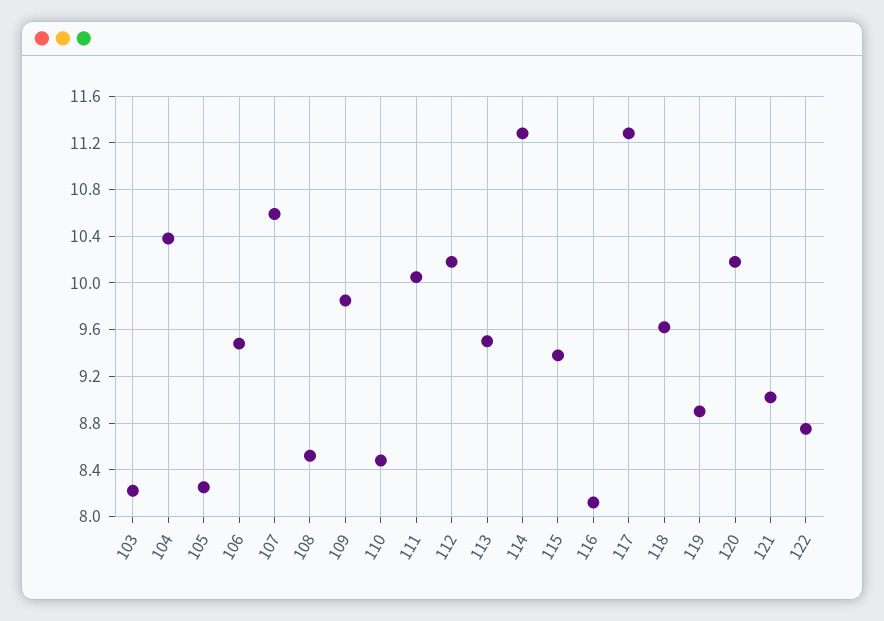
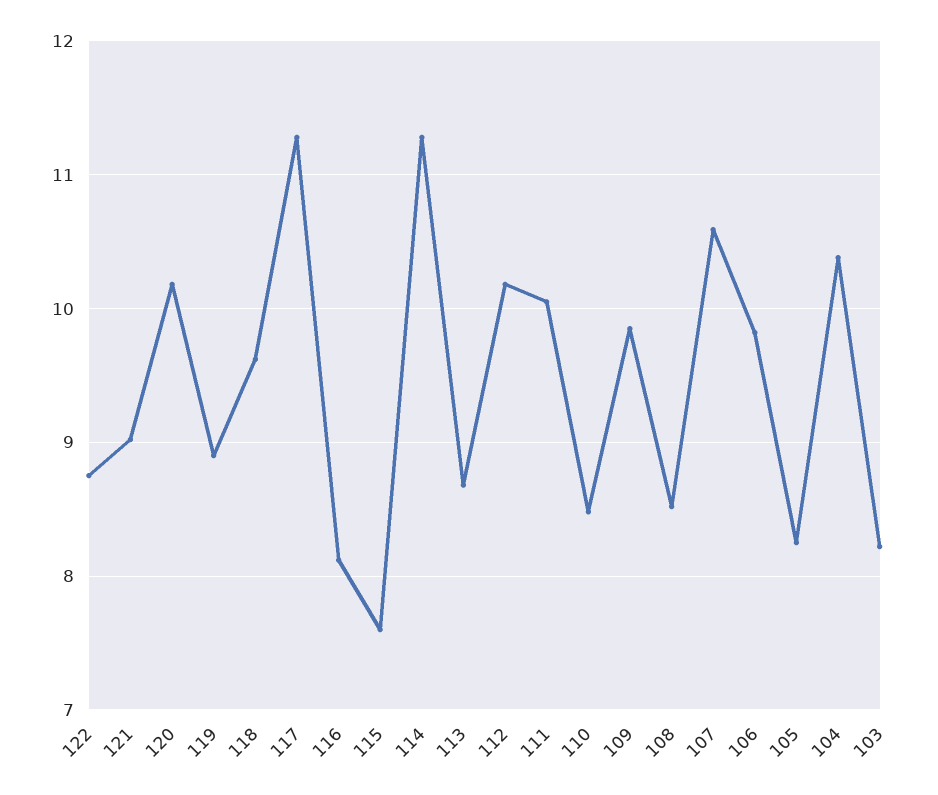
  {
    "103": 8.2,
    "104": 10.4,
    "105": 8.3,
-   "106": 9.5,
+   "106": 9.8,
    "107": 10.6,
    "108": 8.5,
    "109": 9.9,
    "110": 8.5,
    "111": 10.1,
    "112": 10.2,
-   "113": 9.5,
+   "113": 8.7,
    "114": 11.3,
-   "115": 9.4,
+   "115": 7.6,
    "116": 8.1,
    "117": 11.3,
    "118": 9.6,
    "119": 8.9,
    "120": 10.2,
    "121": 9,
    "122": 8.8
  }

